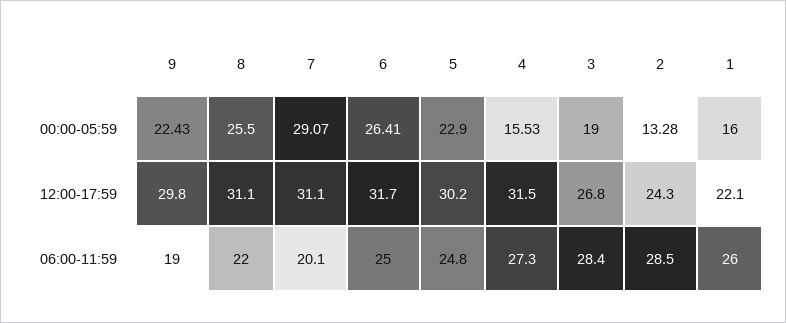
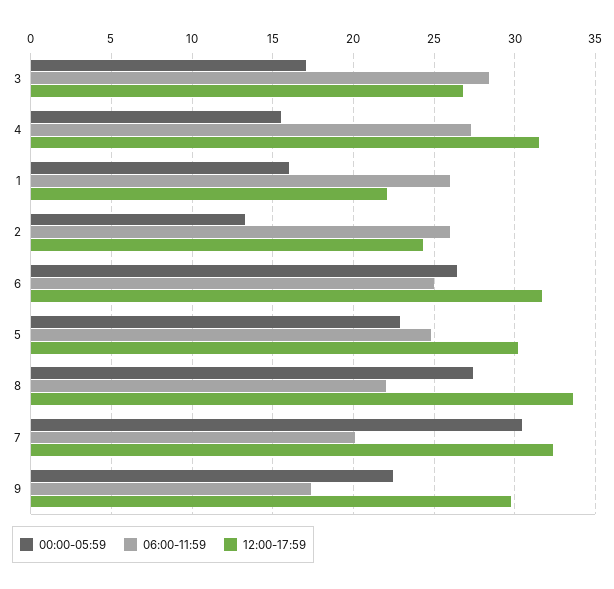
  {
    "00:00-05:59": {
      "9": 22.43,
-     "8": 25.5,
+     "8": 27.5,
-     "7": 29.07,
+     "7": 30.5,
      "6": 26.41,
      "5": 22.9,
      "4": 15.53,
-     "3": 19,
+     "3": 17,
      "2": 13.28,
      "1": 16
    },
    "12:00-17:59": {
      "9": 29.8,
-     "8": 31.1,
+     "8": 33.5,
-     "7": 31.1,
+     "7": 32.5,
      "6": 31.7,
      "5": 30.2,
      "4": 31.5,
      "3": 26.8,
      "2": 24.3,
      "1": 22.1
    },
    "06:00-11:59": {
-     "9": 19,
+     "9": 17.5,
      "8": 22,
      "7": 20.1,
      "6": 25,
      "5": 24.8,
      "4": 27.3,
      "3": 28.4,
-     "2": 28.5,
+     "2": 26,
      "1": 26
    }
  }

